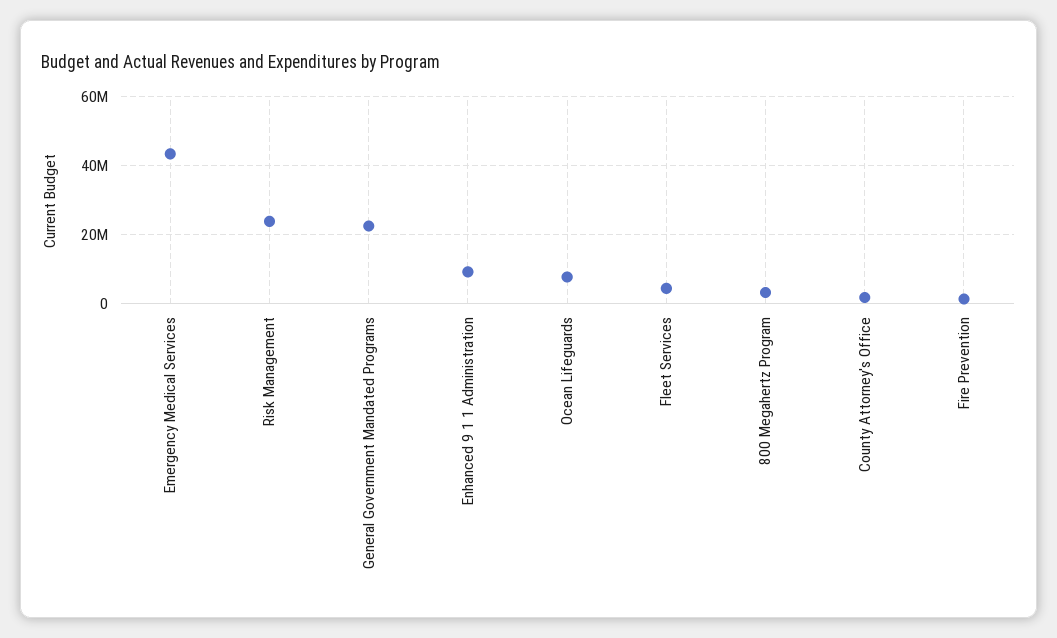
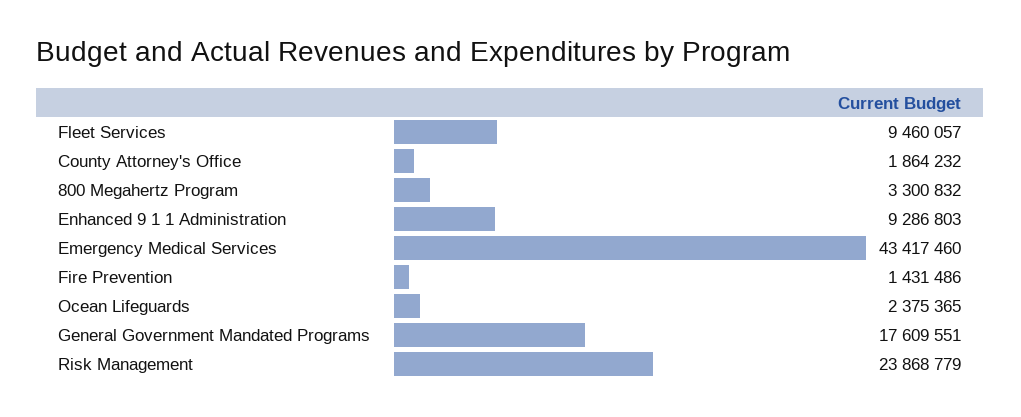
  {
    "Emergency Medical Services": 43417460,
    "Risk Management": 23868779,
-   "General Government Mandated Programs": 22000000,
+   "General Government Mandated Programs": 17609551,
    "Enhanced 9 1 1 Administration": 9286803,
-   "Ocean Lifeguards": 8000000,
+   "Ocean Lifeguards": 2375365,
-   "Fleet Services": 4000000,
+   "Fleet Services": 9460057,
    "800 Megahertz Program": 3300832,
    "County Attorney's Office": 1864232,
    "Fire Prevention": 1431486
  }

